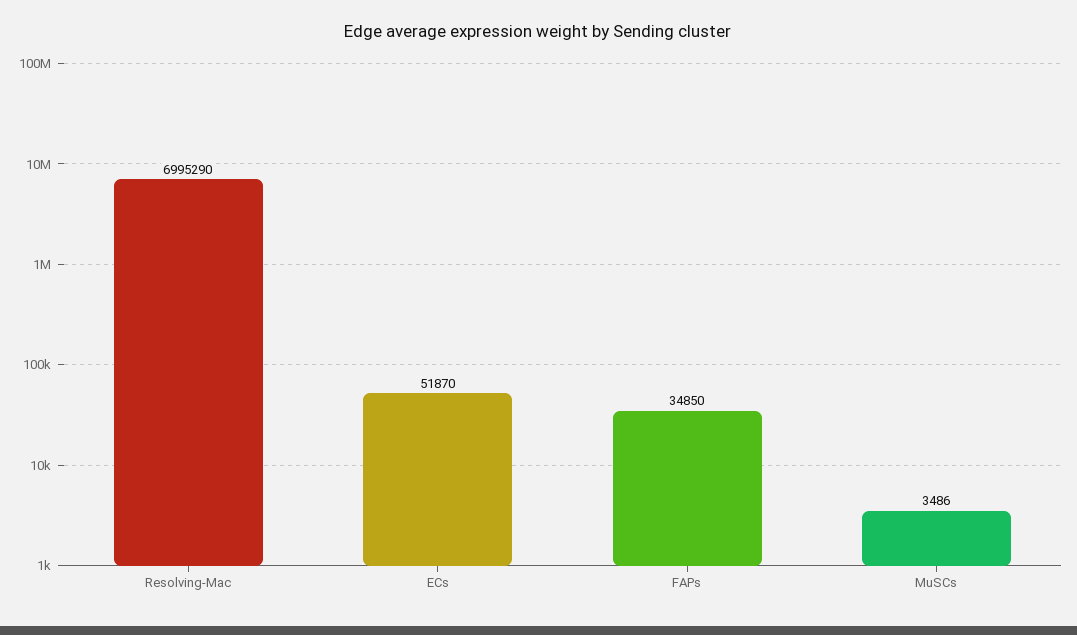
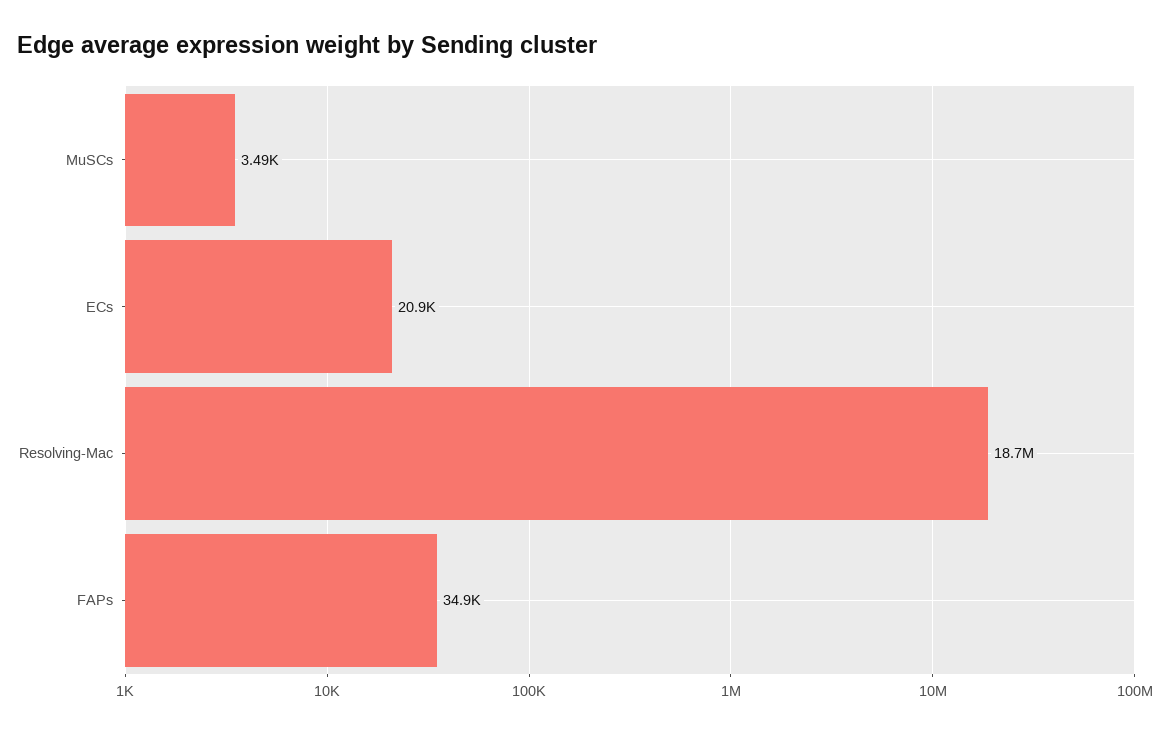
  {
-   "Resolving-Mac": 6995290,
+   "Resolving-Mac": 18700000,
-   "ECs": 51870,
+   "ECs": 20900,
    "FAPs": 34850,
    "MuSCs": 3486
  }

